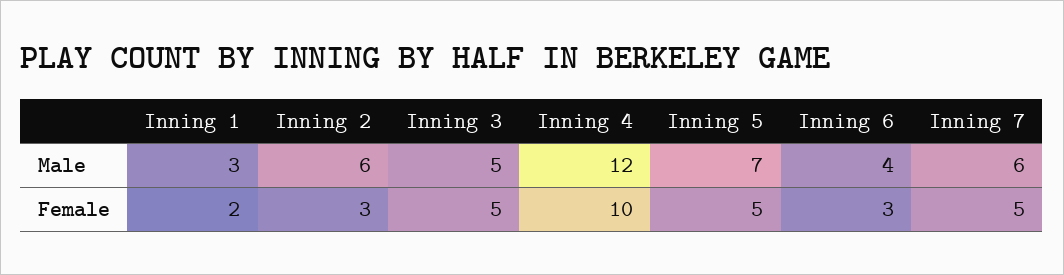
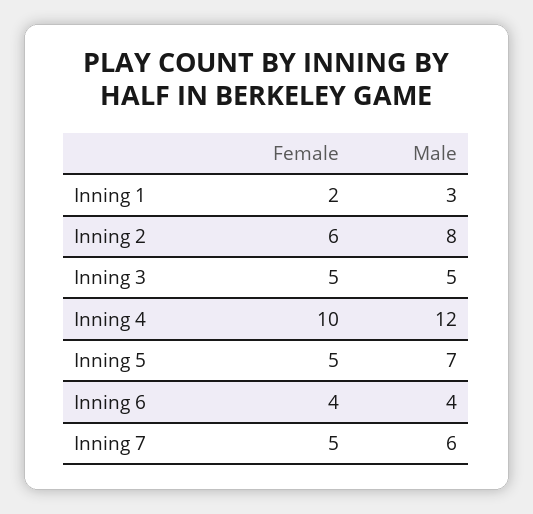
  {
    "Inning 1": {
      "Male": 3,
      "Female": 2
    },
    "Inning 2": {
-     "Male": 6,
+     "Male": 8,
-     "Female": 3
+     "Female": 6
    },
    "Inning 3": {
      "Male": 5,
      "Female": 5
    },
    "Inning 4": {
      "Male": 12,
      "Female": 10
    },
    "Inning 5": {
      "Male": 7,
      "Female": 5
    },
    "Inning 6": {
      "Male": 4,
-     "Female": 3
+     "Female": 4
    },
    "Inning 7": {
      "Male": 6,
      "Female": 5
    }
  }

